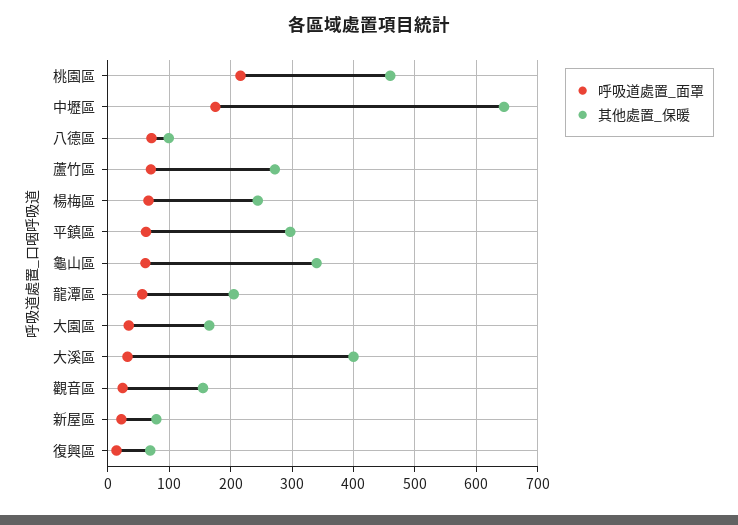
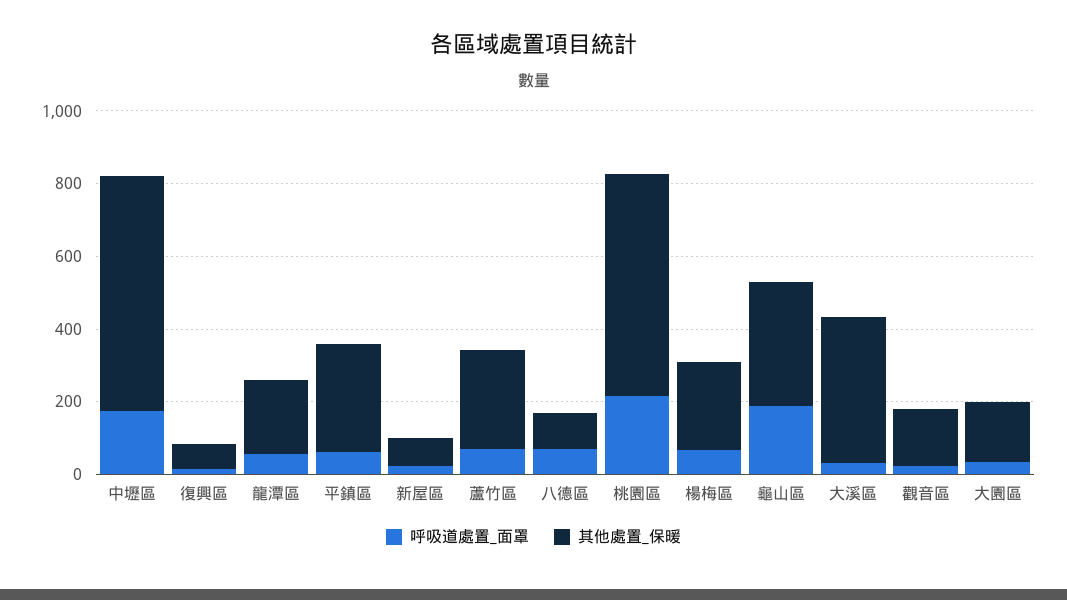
  {
    "呼吸道處置_面罩": {
      "桃園區": 220,
      "中壢區": 180,
      "八德區": 70,
      "蘆竹區": 70,
      "楊梅區": 70,
      "平鎮區": 60,
-     "龜山區": 60,
+     "龜山區": 200,
      "龍潭區": 60,
      "大園區": 30,
      "大溪區": 30,
      "觀音區": 20,
      "新屋區": 20,
      "復興區": 10
    },
    "其他處置_保暖": {
-     "桃園區": 460,
+     "桃園區": 600,
      "中壢區": 650,
      "八德區": 100,
      "蘆竹區": 270,
      "楊梅區": 240,
      "平鎮區": 300,
      "龜山區": 340,
      "龍潭區": 210,
      "大園區": 170,
      "大溪區": 400,
      "觀音區": 160,
      "新屋區": 80,
      "復興區": 70
    }
  }

